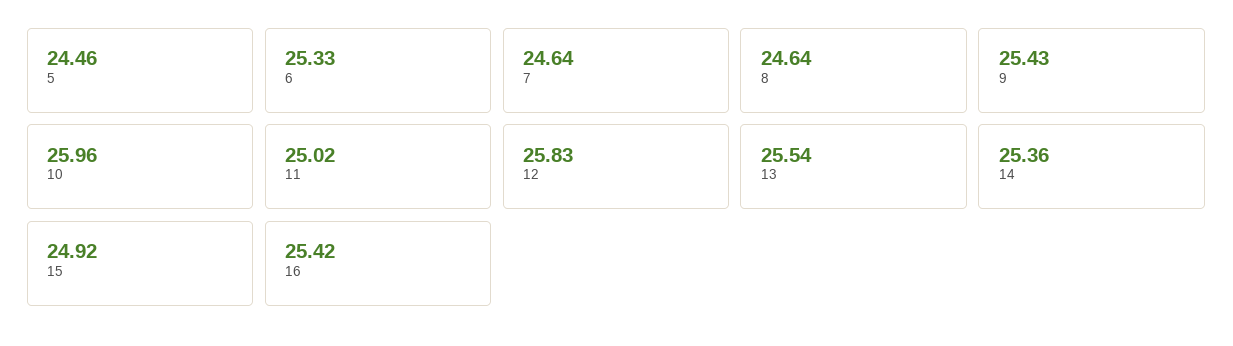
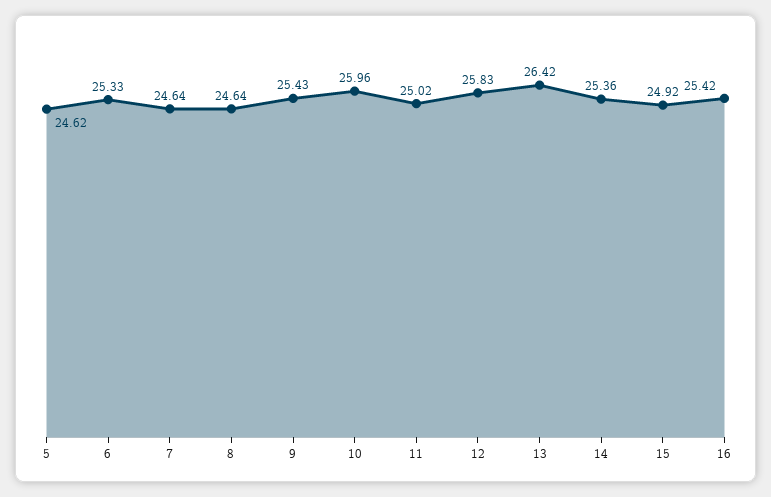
  {
-   "5": 24.46,
+   "5": 24.62,
    "6": 25.33,
    "7": 24.64,
    "8": 24.64,
    "9": 25.43,
    "10": 25.96,
    "11": 25.02,
    "12": 25.83,
-   "13": 25.54,
+   "13": 26.42,
    "14": 25.36,
    "15": 24.92,
    "16": 25.42
  }

